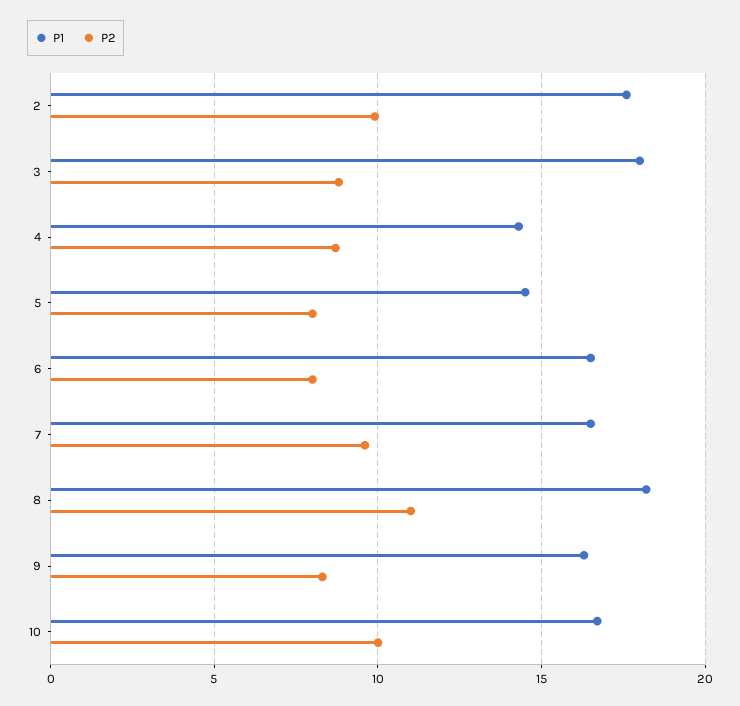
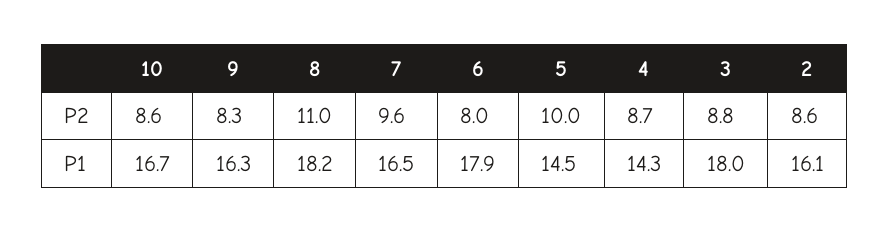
  {
    "P1": {
-     "2": 17.5,
+     "2": 16.1,
      "3": 18,
      "4": 14.3,
      "5": 14.5,
-     "6": 16.5,
+     "6": 17.9,
      "7": 16.5,
      "8": 18.2,
      "9": 16.3,
      "10": 16.7
    },
    "P2": {
-     "2": 10,
+     "2": 8.6,
      "3": 8.8,
      "4": 8.7,
-     "5": 8,
+     "5": 10,
      "6": 8,
      "7": 9.6,
      "8": 11,
      "9": 8.3,
-     "10": 10
+     "10": 8.6
    }
  }

